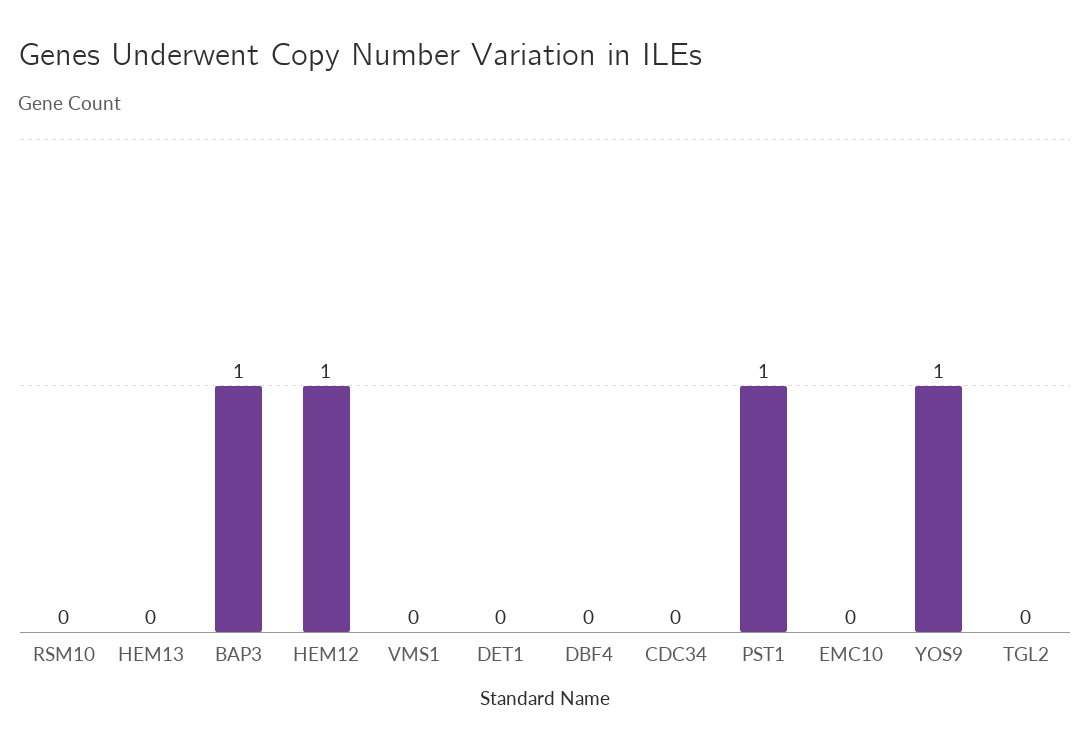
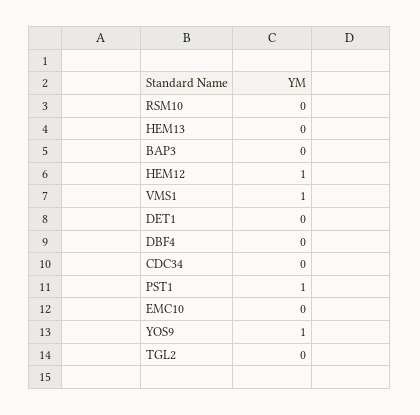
  {
    "RSM10": 0,
    "HEM13": 0,
-   "BAP3": 1,
+   "BAP3": 0,
    "HEM12": 1,
-   "VMS1": 0,
+   "VMS1": 1,
    "DET1": 0,
    "DBF4": 0,
    "CDC34": 0,
    "PST1": 1,
    "EMC10": 0,
    "YOS9": 1,
    "TGL2": 0
  }

